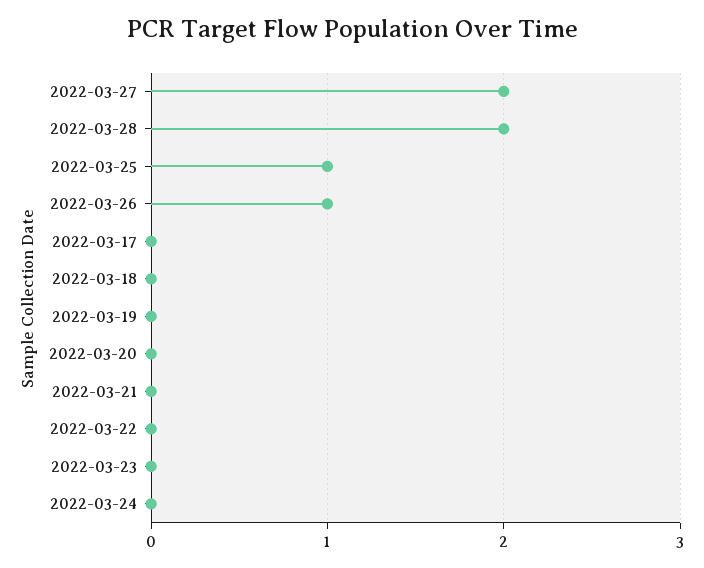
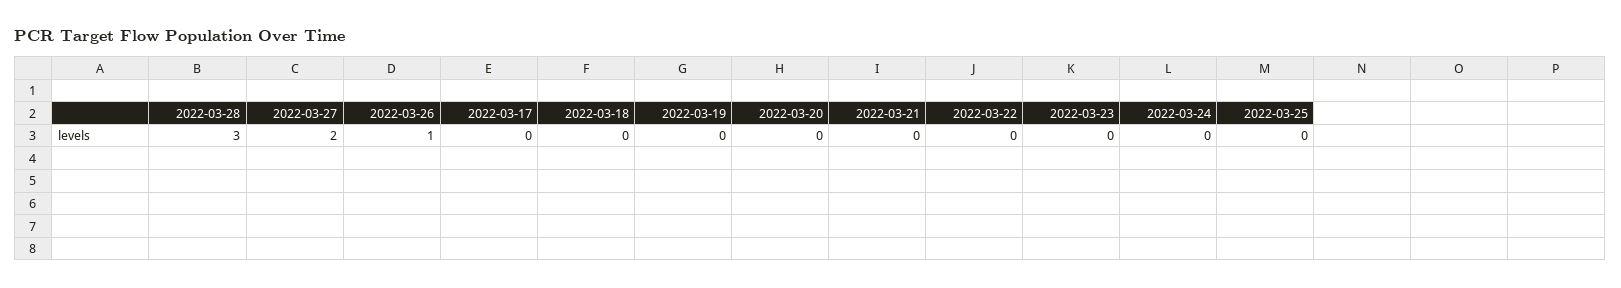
  {
    "2022-03-27": 2,
-   "2022-03-28": 2,
+   "2022-03-28": 3,
-   "2022-03-25": 1,
+   "2022-03-25": 0,
    "2022-03-26": 1,
    "2022-03-17": 0,
    "2022-03-18": 0,
    "2022-03-19": 0,
    "2022-03-20": 0,
    "2022-03-21": 0,
    "2022-03-22": 0,
    "2022-03-23": 0,
    "2022-03-24": 0
  }

